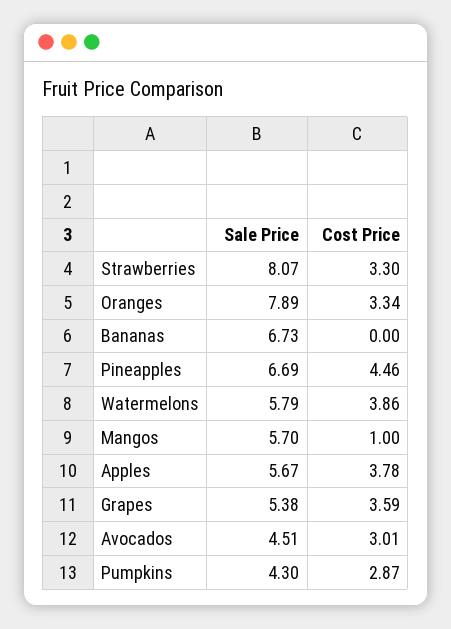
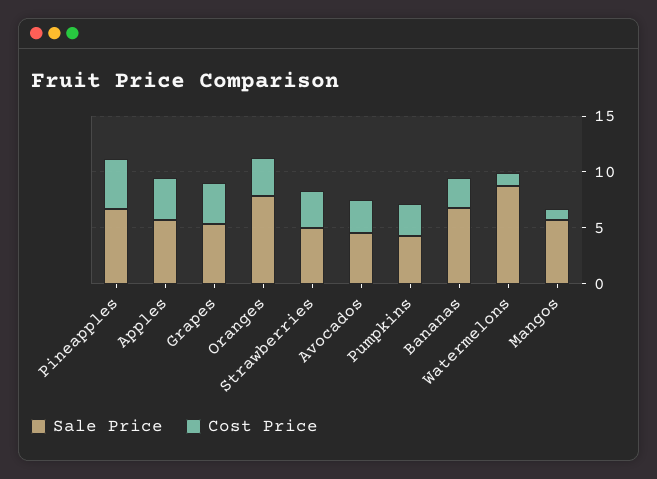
  {
    "Sale Price": {
-     "Strawberries": 8.07,
+     "Strawberries": 5,
      "Oranges": 7.89,
      "Bananas": 6.73,
      "Pineapples": 6.69,
-     "Watermelons": 5.79,
+     "Watermelons": 9,
      "Mangos": 5.7,
      "Apples": 5.67,
      "Grapes": 5.38,
      "Avocados": 4.51,
      "Pumpkins": 4.3
    },
    "Cost Price": {
      "Strawberries": 3.3,
      "Oranges": 3.34,
-     "Bananas": 0,
+     "Bananas": 3,
      "Pineapples": 4.46,
-     "Watermelons": 3.86,
+     "Watermelons": 1,
      "Mangos": 1,
      "Apples": 3.78,
      "Grapes": 3.59,
      "Avocados": 3.01,
      "Pumpkins": 2.87
    }
  }

